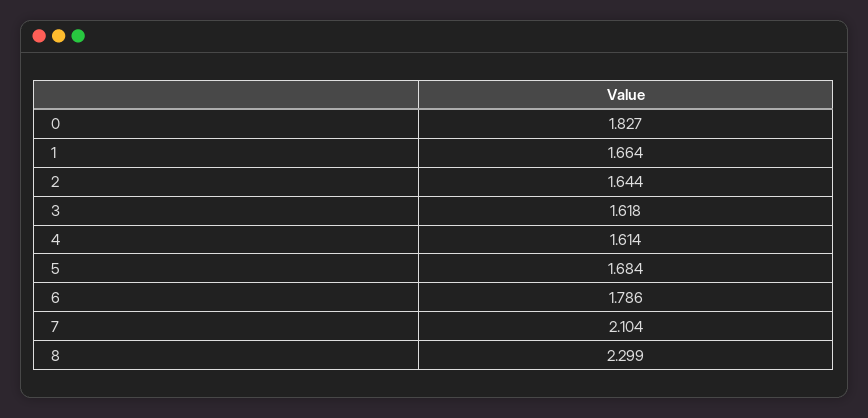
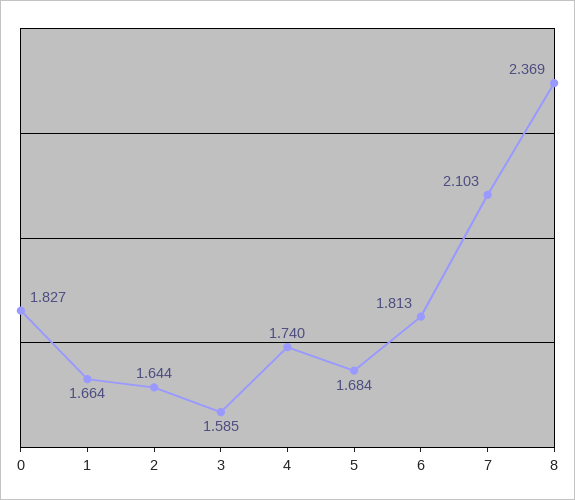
  {
    "0": 1.827,
    "1": 1.664,
    "2": 1.644,
-   "3": 1.618,
+   "3": 1.585,
-   "4": 1.614,
+   "4": 1.74,
    "5": 1.684,
-   "6": 1.786,
+   "6": 1.813,
-   "7": 2.104,
+   "7": 2.103,
-   "8": 2.299
+   "8": 2.369
  }

